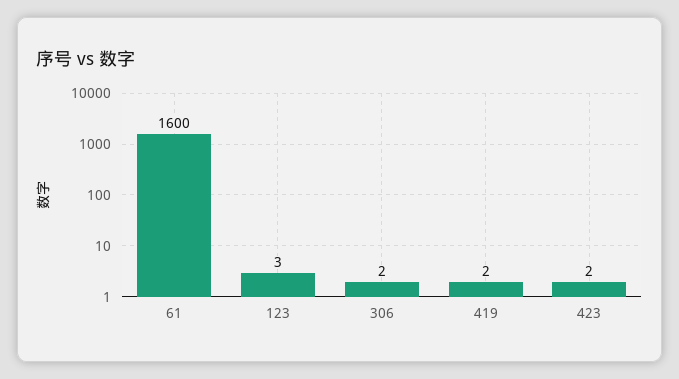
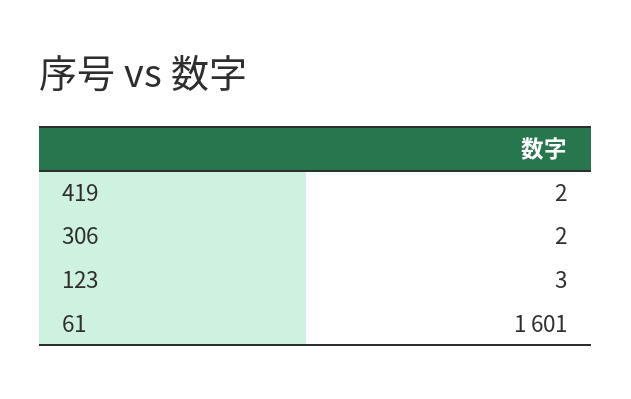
  {
-   "61": 1600,
+   "61": 1601,
    "123": 3,
    "306": 2,
-   "419": 2,
+   "419": 2
-   "423": 2
  }

